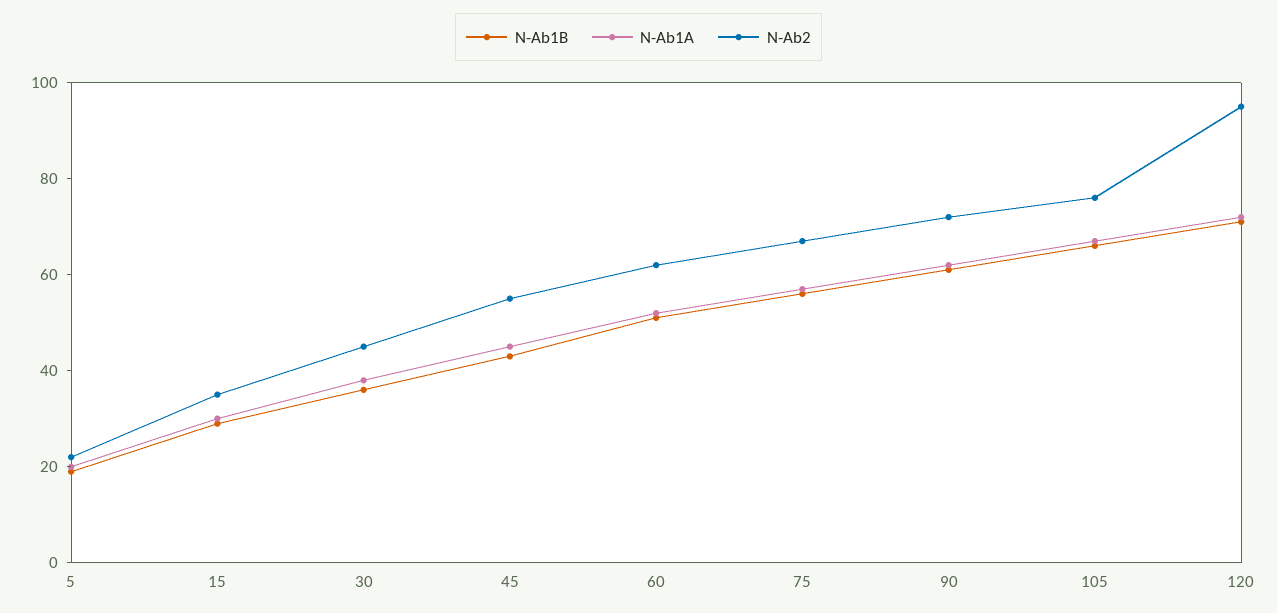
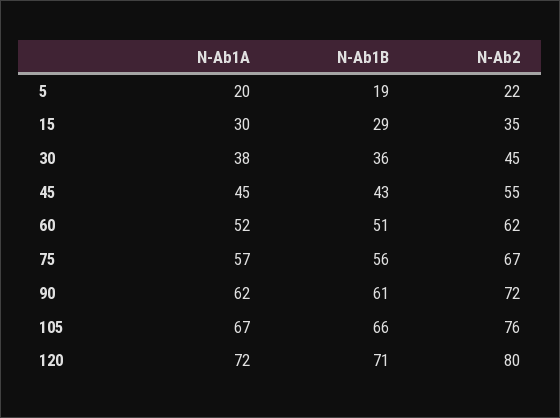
  {
    "N-Ab1B": {
      "5": 19,
      "15": 29,
      "30": 36,
      "45": 43,
      "60": 51,
      "75": 56,
      "90": 61,
      "105": 66,
      "120": 71
    },
    "N-Ab1A": {
      "5": 20,
      "15": 30,
      "30": 38,
      "45": 45,
      "60": 52,
      "75": 57,
      "90": 62,
      "105": 67,
      "120": 72
    },
    "N-Ab2": {
      "5": 22,
      "15": 35,
      "30": 45,
      "45": 55,
      "60": 62,
      "75": 67,
      "90": 72,
      "105": 76,
-     "120": 95
+     "120": 80
    }
  }

